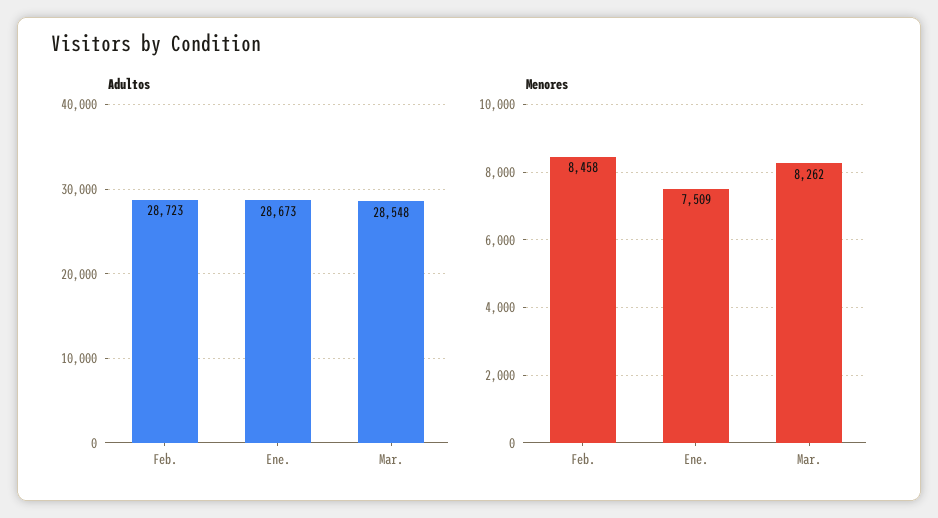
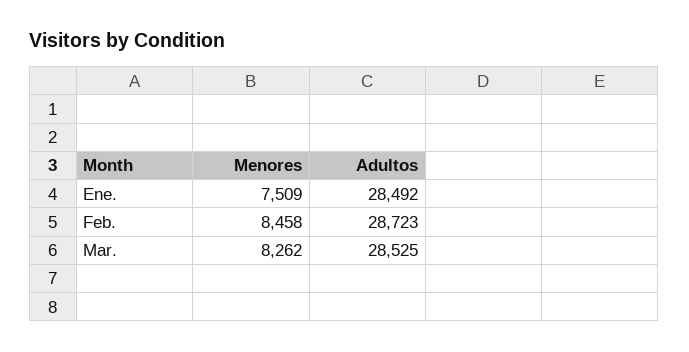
  {
    "Adultos": {
      "Feb.": 28723,
-     "Ene.": 28673,
+     "Ene.": 28492,
-     "Mar.": 28548
+     "Mar.": 28525
    },
    "Menores": {
      "Feb.": 8458,
      "Ene.": 7509,
      "Mar.": 8262
    }
  }

